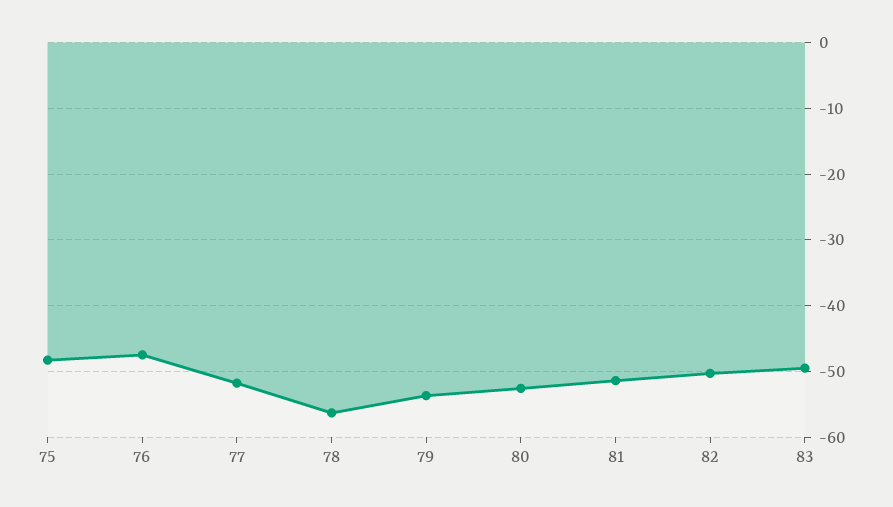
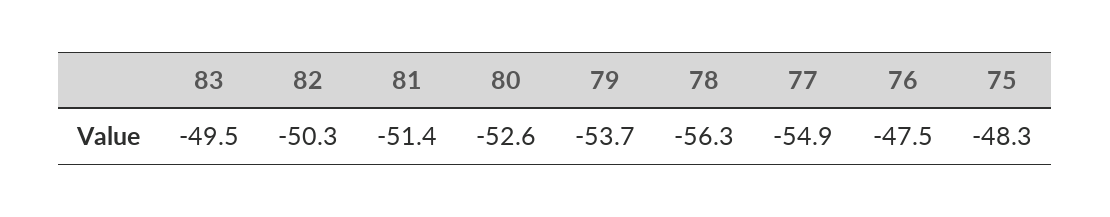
  {
    "75": -48.3,
    "76": -47.5,
-   "77": -52,
+   "77": -54.9,
    "78": -56.3,
    "79": -53.7,
    "80": -52.6,
    "81": -51.4,
    "82": -50.3,
    "83": -49.5
  }

